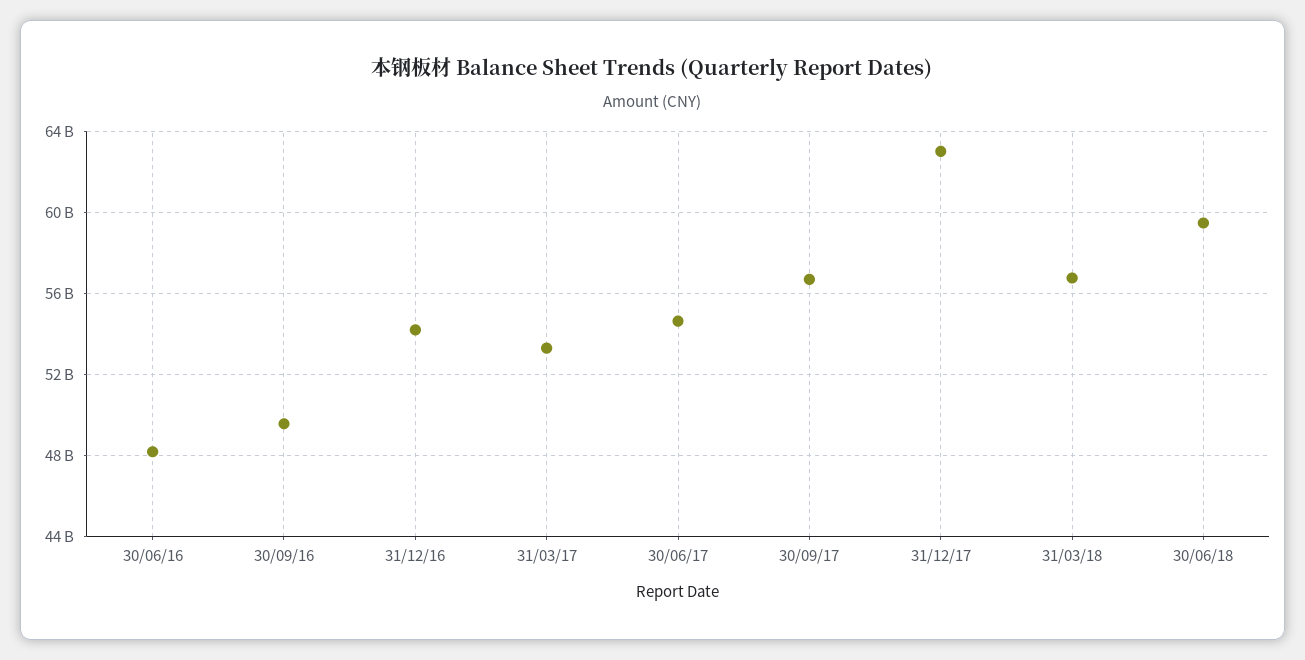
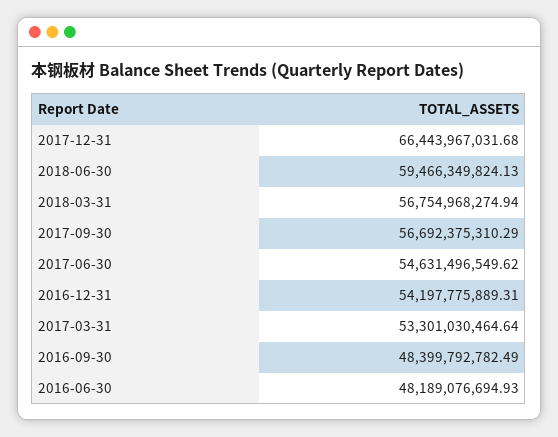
  {
    "30/06/16": 48189076694.93,
-   "30/09/16": 49500000000,
+   "30/09/16": 48399792782.49,
    "31/12/16": 54197775889.31,
    "31/03/17": 53301030464.64,
    "30/06/17": 54631496549.62,
    "30/09/17": 56692375310.29,
-   "31/12/17": 63000000000,
+   "31/12/17": 66443967031.68,
    "31/03/18": 56754968274.94,
    "30/06/18": 59466349824.13
  }

